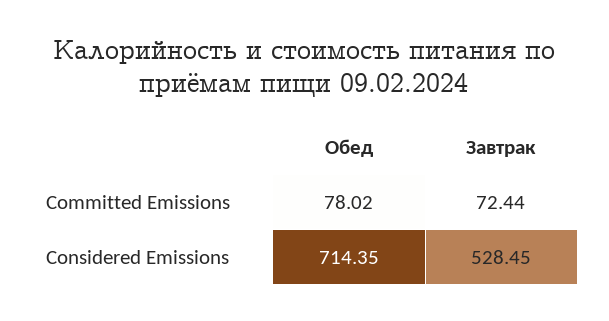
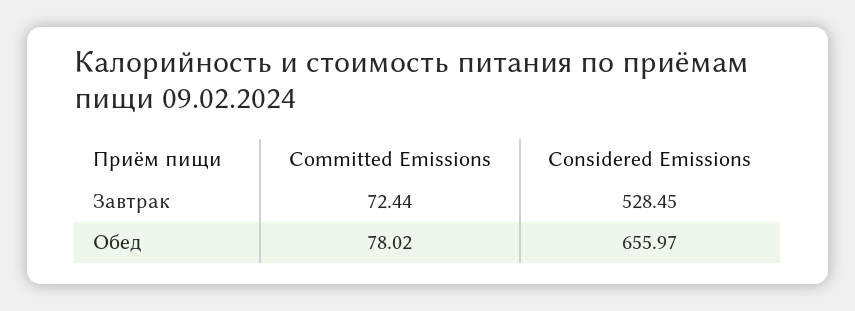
  {
    "Обед": {
      "Committed Emissions": 78.02,
-     "Considered Emissions": 714.35
+     "Considered Emissions": 655.97
    },
    "Завтрак": {
      "Committed Emissions": 72.44,
      "Considered Emissions": 528.45
    }
  }

